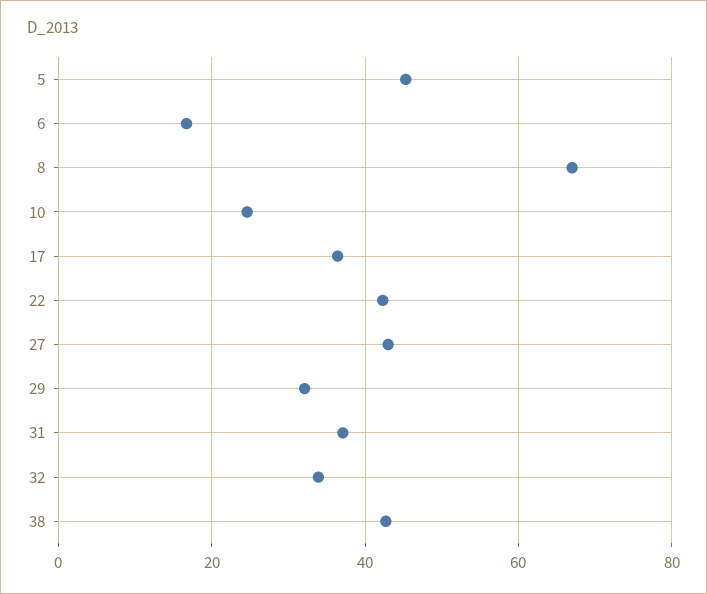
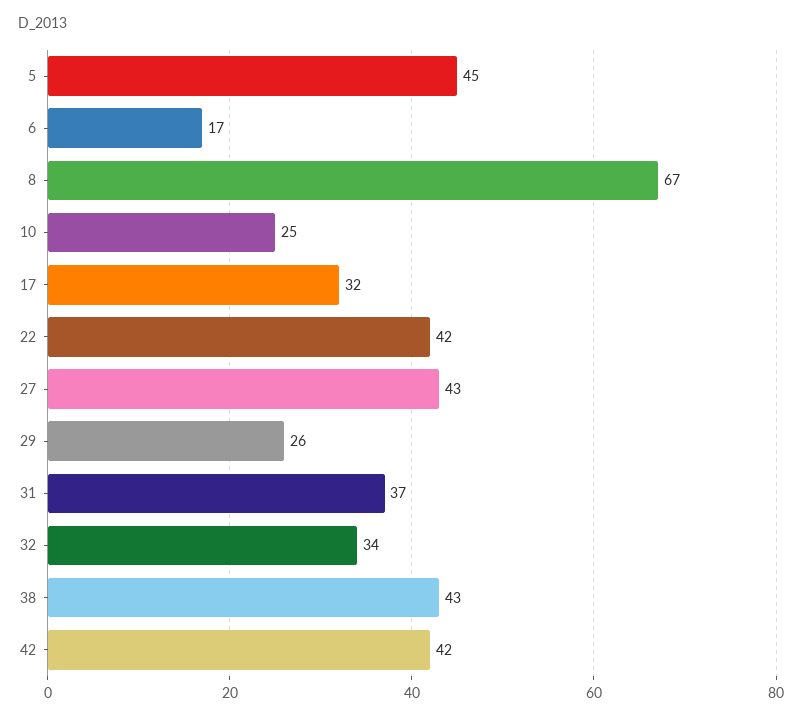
  {
    "5": 45,
    "6": 17,
    "8": 67,
    "10": 25,
-   "17": 36,
+   "17": 32,
    "22": 42,
    "27": 43,
-   "29": 32,
+   "29": 26,
    "31": 37,
    "32": 34,
-   "38": 43
+   "38": 43,
+   "42": 42
  }

